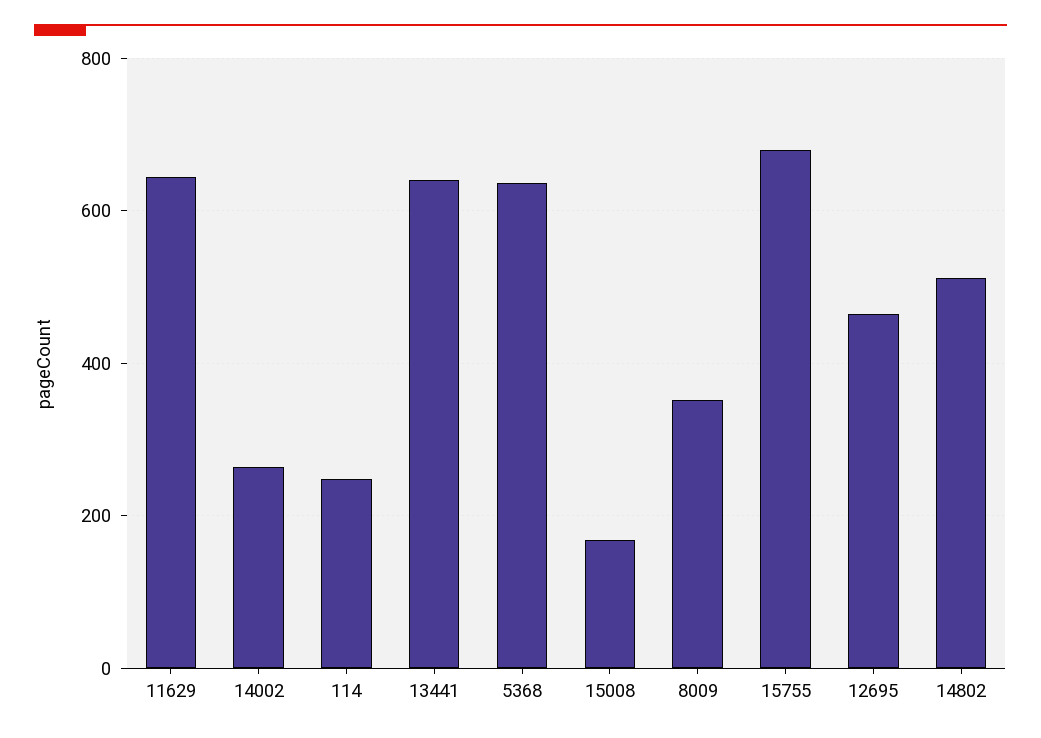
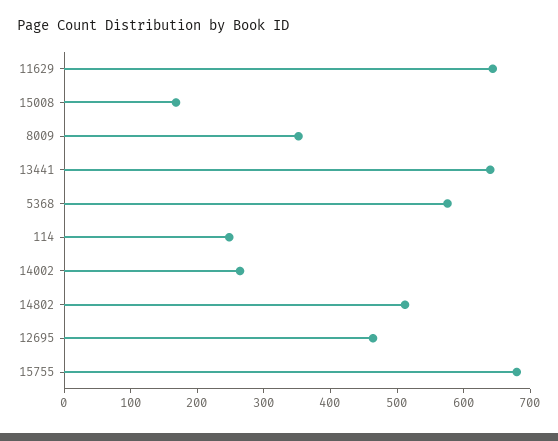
  {
    "11629": 640,
    "14002": 260,
    "114": 240,
    "13441": 640,
-   "5368": 640,
+   "5368": 580,
    "15008": 160,
    "8009": 360,
    "15755": 680,
    "12695": 460,
    "14802": 520
  }

